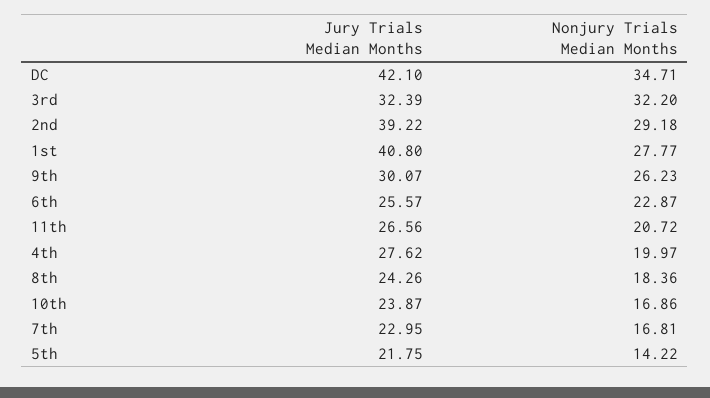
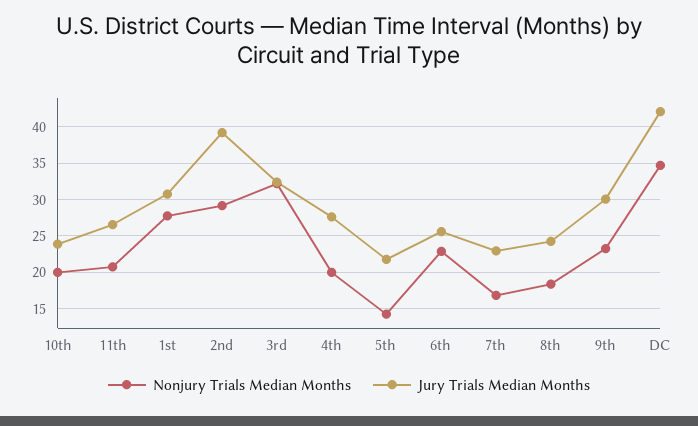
  {
    "Jury Trials Median Months": {
      "DC": 42.1,
      "3rd": 32.39,
      "2nd": 39.22,
-     "1st": 40.8,
+     "1st": 31,
      "9th": 30.07,
      "6th": 25.57,
      "11th": 26.56,
      "4th": 27.62,
      "8th": 24.26,
      "10th": 23.87,
      "7th": 22.95,
      "5th": 21.75
    },
    "Nonjury Trials Median Months": {
      "DC": 34.71,
      "3rd": 32.2,
      "2nd": 29.18,
      "1st": 27.77,
-     "9th": 26.23,
+     "9th": 23,
      "6th": 22.87,
      "11th": 20.72,
      "4th": 19.97,
      "8th": 18.36,
-     "10th": 16.86,
+     "10th": 20,
      "7th": 16.81,
      "5th": 14.22
    }
  }

